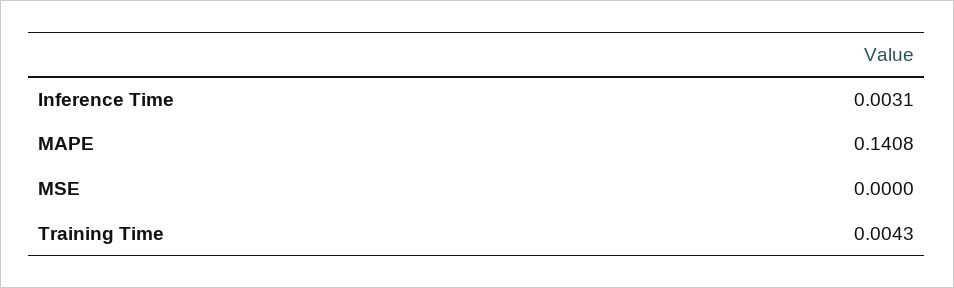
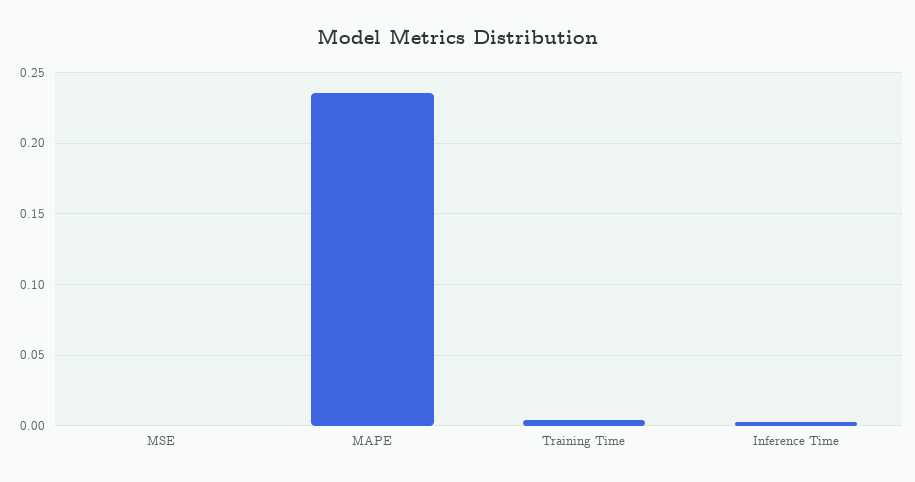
  {
    "Inference Time": 0.0031,
-   "MAPE": 0.1408,
+   "MAPE": 0.235,
    "MSE": 0,
    "Training Time": 0.0043
  }

